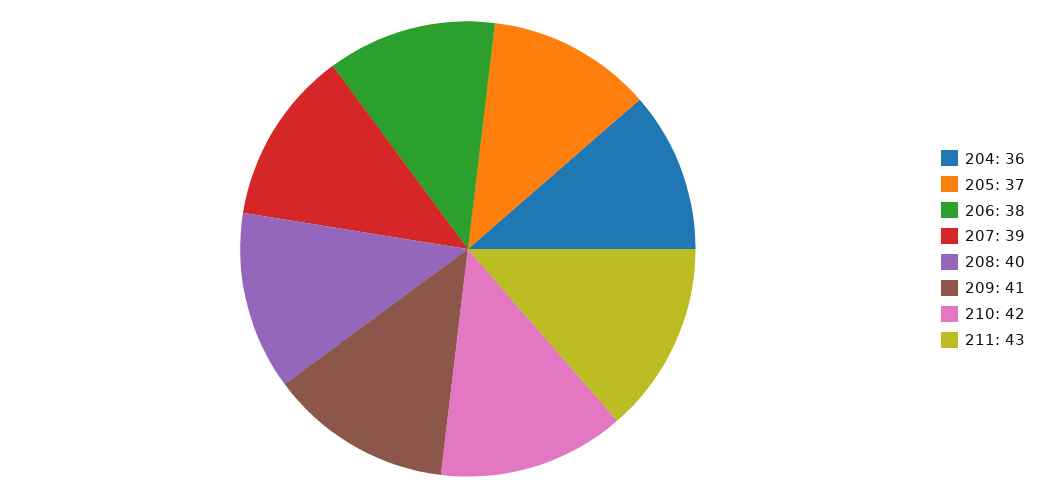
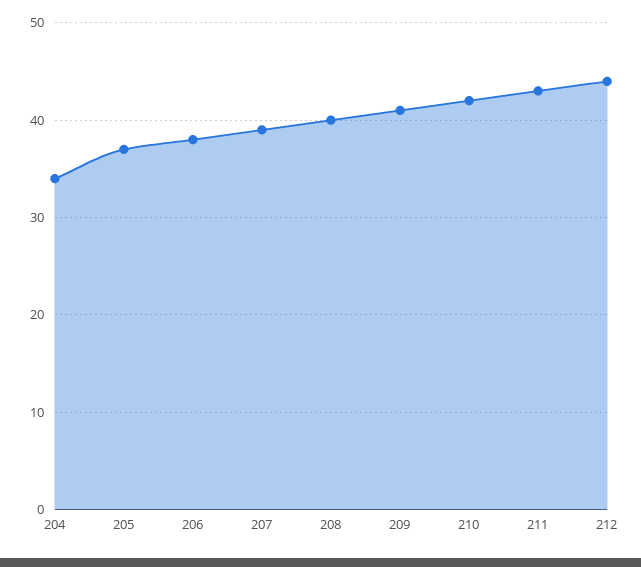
  {
-   "204": 36,
+   "204": 34,
    "205": 37,
    "206": 38,
    "207": 39,
    "208": 40,
    "209": 41,
    "210": 42,
-   "211": 43
+   "211": 43,
+   "212": 44
  }

